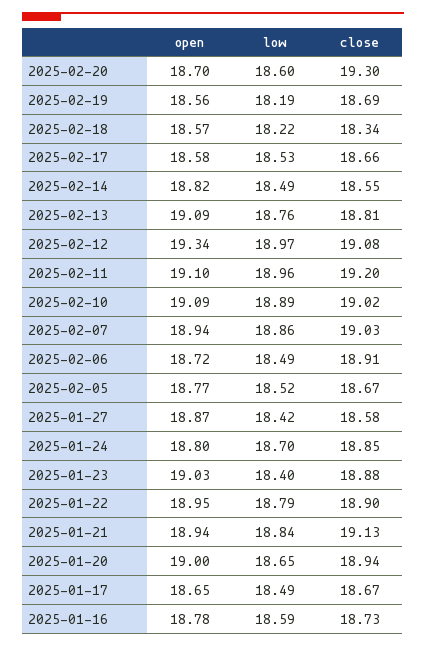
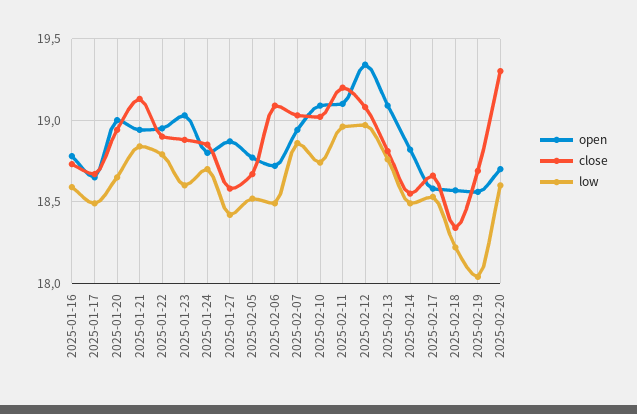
  {
    "open": {
      "2025-02-20": 18.7,
      "2025-02-19": 18.56,
      "2025-02-18": 18.57,
      "2025-02-17": 18.58,
      "2025-02-14": 18.82,
      "2025-02-13": 19.09,
      "2025-02-12": 19.34,
      "2025-02-11": 19.1,
      "2025-02-10": 19.09,
      "2025-02-07": 18.94,
      "2025-02-06": 18.72,
      "2025-02-05": 18.77,
      "2025-01-27": 18.87,
      "2025-01-24": 18.8,
      "2025-01-23": 19.03,
      "2025-01-22": 18.95,
      "2025-01-21": 18.94,
      "2025-01-20": 19,
      "2025-01-17": 18.65,
      "2025-01-16": 18.78
    },
    "low": {
      "2025-02-20": 18.6,
-     "2025-02-19": 18.19,
+     "2025-02-19": 18.05,
      "2025-02-18": 18.22,
      "2025-02-17": 18.53,
      "2025-02-14": 18.49,
      "2025-02-13": 18.76,
      "2025-02-12": 18.97,
      "2025-02-11": 18.96,
-     "2025-02-10": 18.89,
+     "2025-02-10": 18.75,
      "2025-02-07": 18.86,
      "2025-02-06": 18.49,
      "2025-02-05": 18.52,
      "2025-01-27": 18.42,
      "2025-01-24": 18.7,
-     "2025-01-23": 18.4,
+     "2025-01-23": 18.6,
      "2025-01-22": 18.79,
      "2025-01-21": 18.84,
      "2025-01-20": 18.65,
      "2025-01-17": 18.49,
      "2025-01-16": 18.59
    },
    "close": {
      "2025-02-20": 19.3,
      "2025-02-19": 18.69,
      "2025-02-18": 18.34,
      "2025-02-17": 18.66,
      "2025-02-14": 18.55,
      "2025-02-13": 18.81,
      "2025-02-12": 19.08,
      "2025-02-11": 19.2,
      "2025-02-10": 19.02,
      "2025-02-07": 19.03,
-     "2025-02-06": 18.91,
+     "2025-02-06": 19.1,
      "2025-02-05": 18.67,
      "2025-01-27": 18.58,
      "2025-01-24": 18.85,
      "2025-01-23": 18.88,
      "2025-01-22": 18.9,
      "2025-01-21": 19.13,
      "2025-01-20": 18.94,
      "2025-01-17": 18.67,
      "2025-01-16": 18.73
    }
  }

